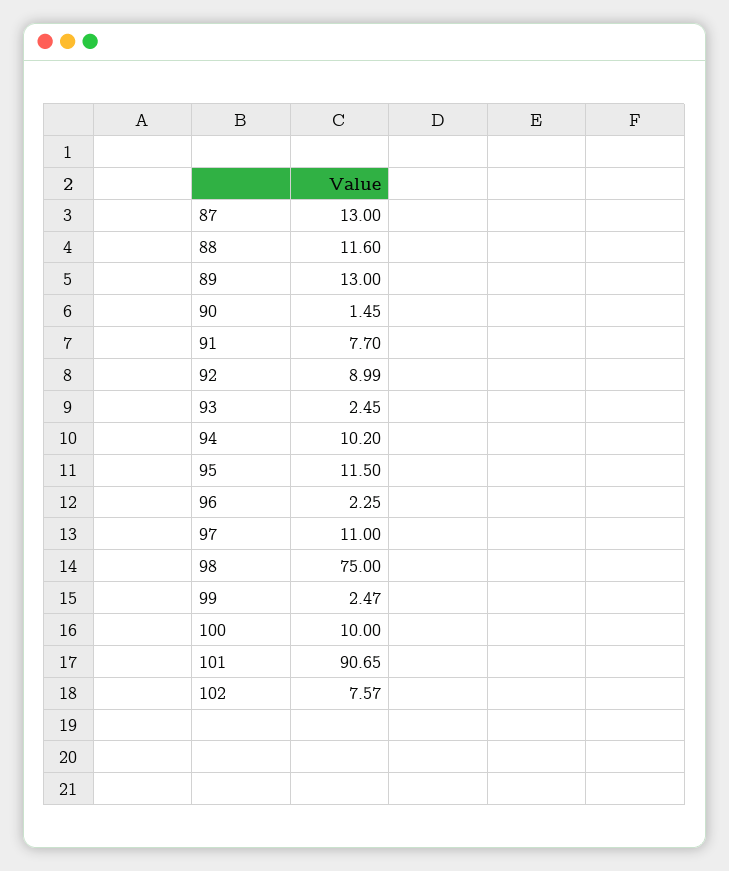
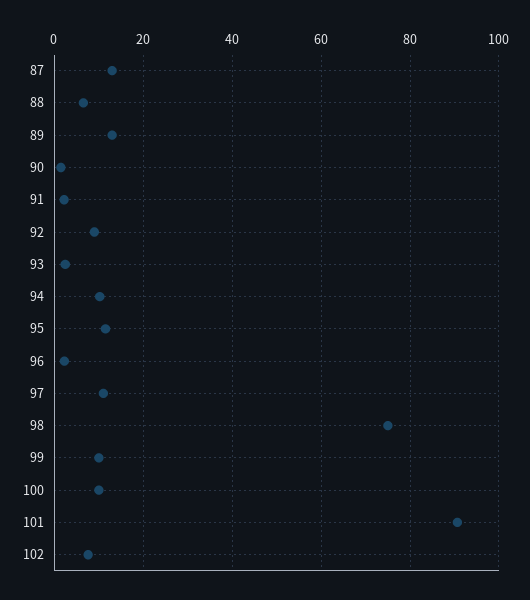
  {
    "87": 13,
-   "88": 11.6,
+   "88": 6,
    "89": 13,
    "90": 1.45,
-   "91": 7.7,
+   "91": 2,
    "92": 8.99,
    "93": 2.45,
    "94": 10.2,
    "95": 11.5,
    "96": 2.25,
    "97": 11,
    "98": 75,
-   "99": 2.47,
+   "99": 10,
    "100": 10,
    "101": 90.65,
    "102": 7.57
  }

